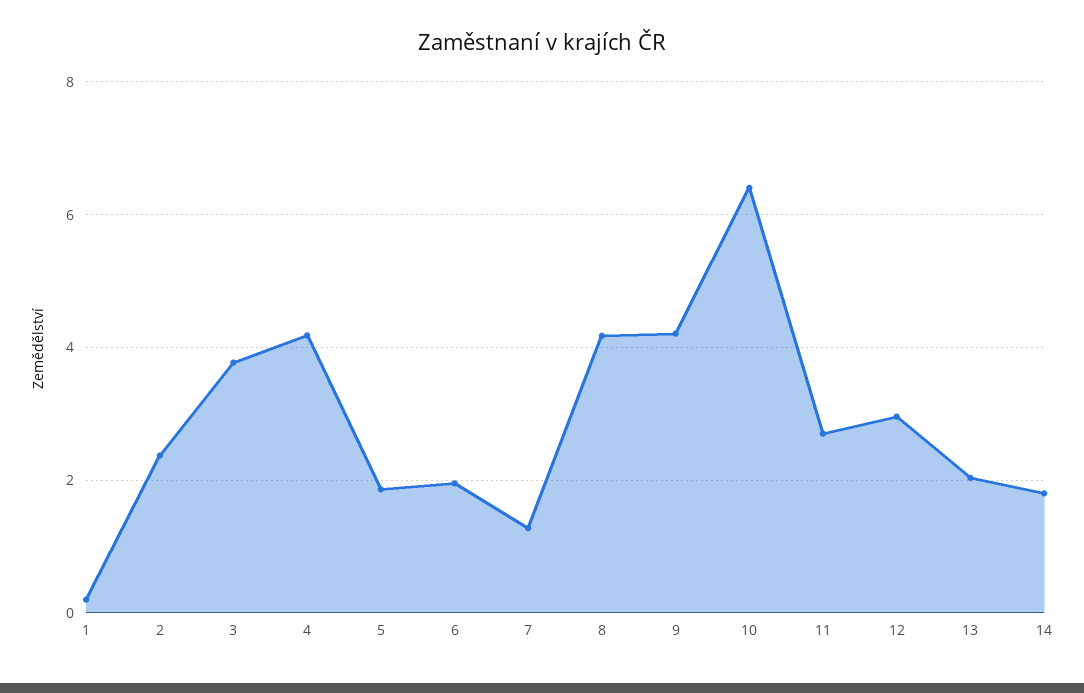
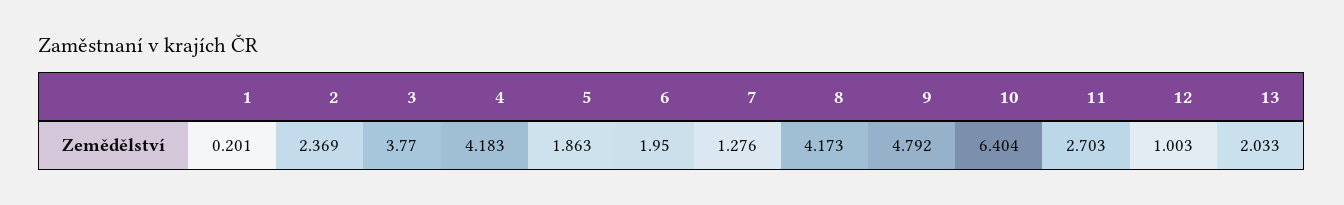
  {
    "1": 0.201,
    "2": 2.369,
    "3": 3.77,
    "4": 4.183,
    "5": 1.863,
    "6": 1.95,
    "7": 1.276,
    "8": 4.173,
-   "9": 4.2,
+   "9": 4.792,
    "10": 6.404,
    "11": 2.703,
-   "12": 3,
+   "12": 1.003,
-   "13": 2.033,
+   "13": 2.033
-   "14": 1.8
  }

